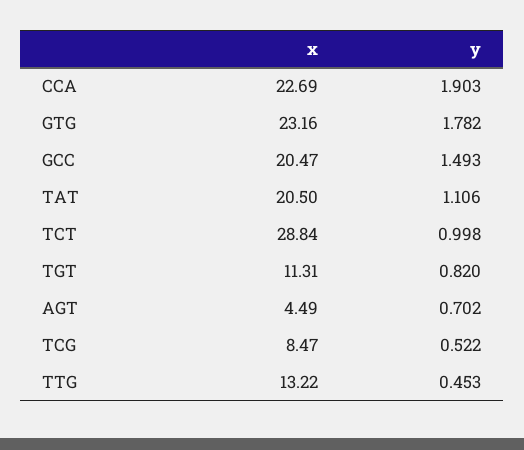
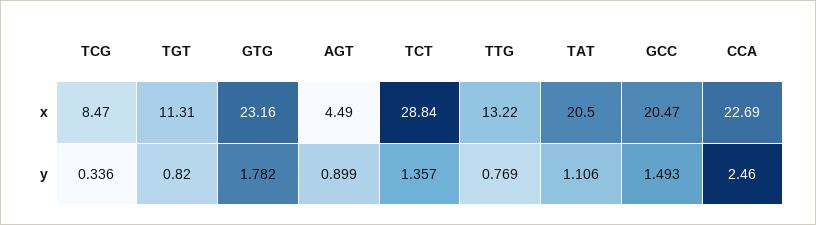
  {
    "x": {
      "CCA": 22.69,
      "GTG": 23.16,
      "GCC": 20.47,
      "TAT": 20.5,
      "TCT": 28.84,
      "TGT": 11.31,
      "AGT": 4.49,
      "TCG": 8.47,
      "TTG": 13.22
    },
    "y": {
-     "CCA": 1.903,
+     "CCA": 2.46,
      "GTG": 1.782,
      "GCC": 1.493,
      "TAT": 1.106,
-     "TCT": 0.998,
+     "TCT": 1.357,
      "TGT": 0.82,
-     "AGT": 0.702,
+     "AGT": 0.899,
-     "TCG": 0.522,
+     "TCG": 0.336,
-     "TTG": 0.453
+     "TTG": 0.769
    }
  }

